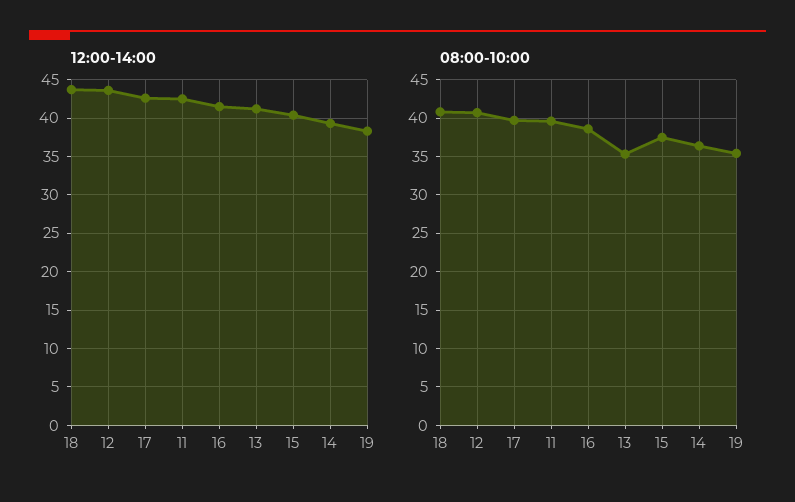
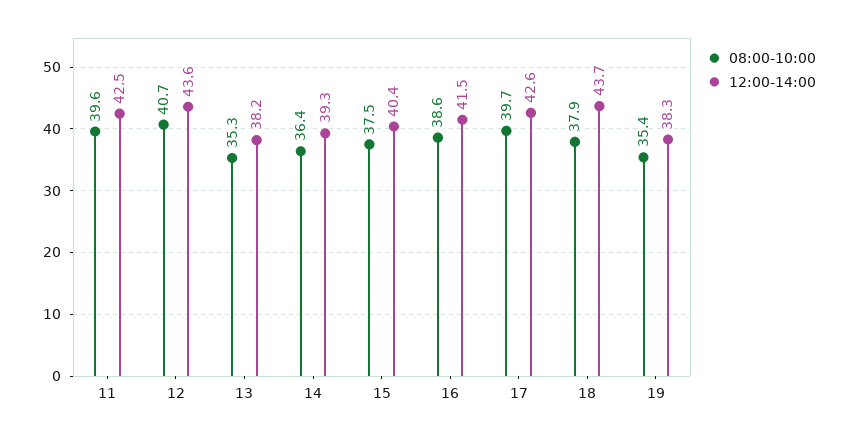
  {
    "12:00-14:00": {
      "18": 43.7,
      "12": 43.6,
      "17": 42.6,
      "11": 42.5,
      "16": 41.5,
-     "13": 41,
+     "13": 38.2,
      "15": 40.4,
      "14": 39.3,
      "19": 38.3
    },
    "08:00-10:00": {
-     "18": 41,
+     "18": 37.9,
      "12": 40.7,
      "17": 39.7,
      "11": 39.6,
      "16": 38.6,
      "13": 35.3,
      "15": 37.5,
      "14": 36.4,
      "19": 35.4
    }
  }

